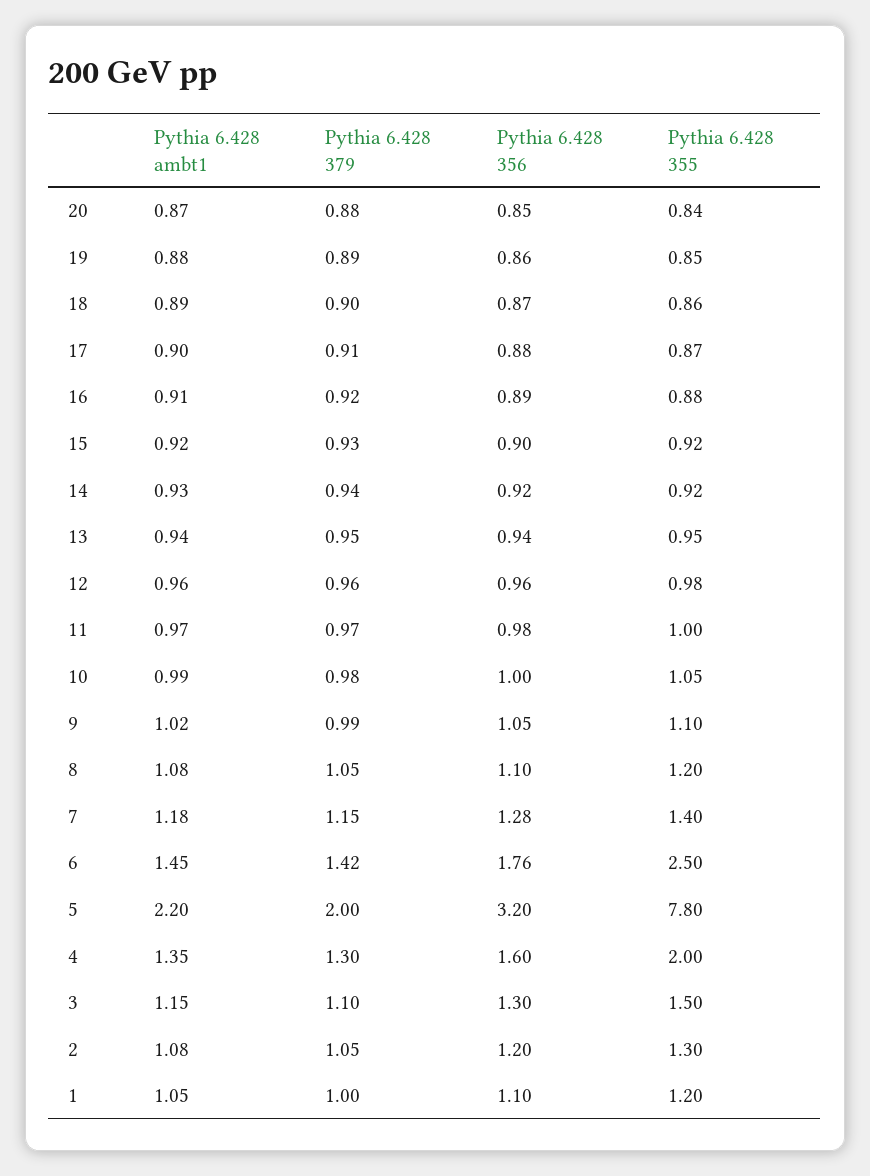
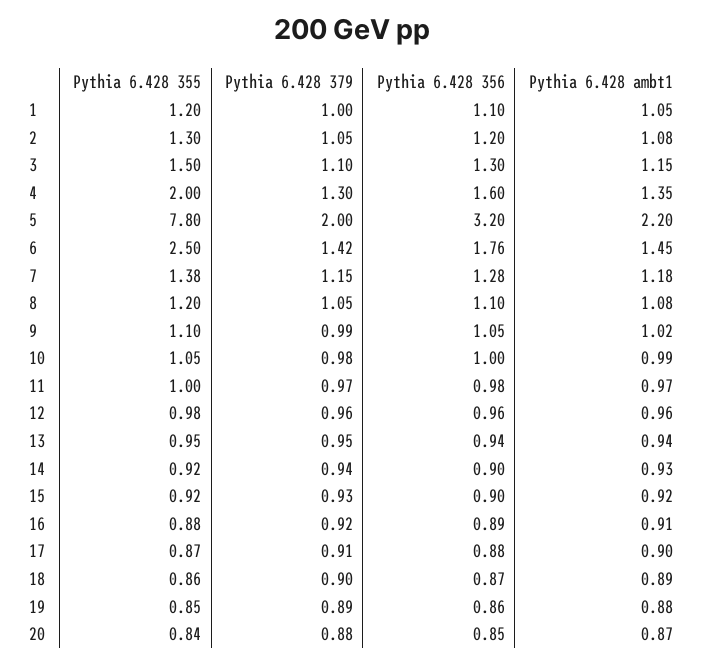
  {
    "Pythia 6.428 ambt1": {
      "20": 0.87,
      "19": 0.88,
      "18": 0.89,
      "17": 0.9,
      "16": 0.91,
      "15": 0.92,
      "14": 0.93,
      "13": 0.94,
      "12": 0.96,
      "11": 0.97,
      "10": 0.99,
      "9": 1.02,
      "8": 1.08,
      "7": 1.18,
      "6": 1.45,
      "5": 2.2,
      "4": 1.35,
      "3": 1.15,
      "2": 1.08,
      "1": 1.05
    },
    "Pythia 6.428 379": {
      "20": 0.88,
      "19": 0.89,
      "18": 0.9,
      "17": 0.91,
      "16": 0.92,
      "15": 0.93,
      "14": 0.94,
      "13": 0.95,
      "12": 0.96,
      "11": 0.97,
      "10": 0.98,
      "9": 0.99,
      "8": 1.05,
      "7": 1.15,
      "6": 1.42,
      "5": 2,
      "4": 1.3,
      "3": 1.1,
      "2": 1.05,
      "1": 1
    },
    "Pythia 6.428 356": {
      "20": 0.85,
      "19": 0.86,
      "18": 0.87,
      "17": 0.88,
      "16": 0.89,
      "15": 0.9,
-     "14": 0.92,
+     "14": 0.9,
      "13": 0.94,
      "12": 0.96,
      "11": 0.98,
      "10": 1,
      "9": 1.05,
      "8": 1.1,
      "7": 1.28,
      "6": 1.76,
      "5": 3.2,
      "4": 1.6,
      "3": 1.3,
      "2": 1.2,
      "1": 1.1
    },
    "Pythia 6.428 355": {
      "20": 0.84,
      "19": 0.85,
      "18": 0.86,
      "17": 0.87,
      "16": 0.88,
      "15": 0.92,
      "14": 0.92,
      "13": 0.95,
      "12": 0.98,
      "11": 1,
      "10": 1.05,
      "9": 1.1,
      "8": 1.2,
-     "7": 1.4,
+     "7": 1.38,
      "6": 2.5,
      "5": 7.8,
      "4": 2,
      "3": 1.5,
      "2": 1.3,
      "1": 1.2
    }
  }

